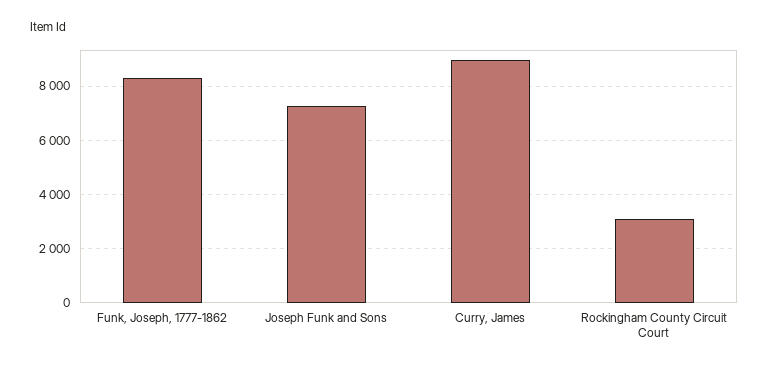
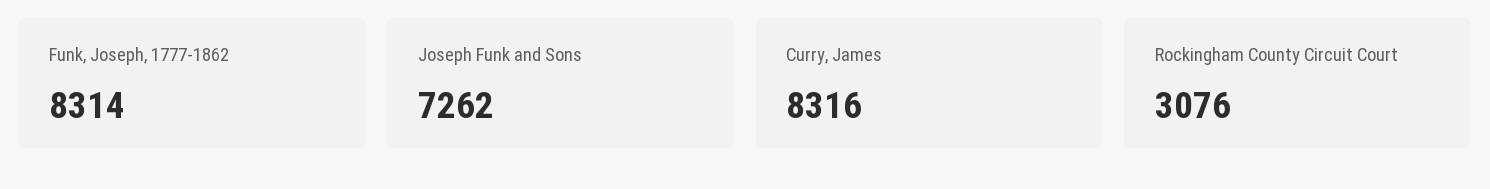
  {
    "Funk, Joseph, 1777-1862": 8314,
    "Joseph Funk and Sons": 7262,
-   "Curry, James": 9000,
+   "Curry, James": 8316,
    "Rockingham County Circuit Court": 3076
  }

